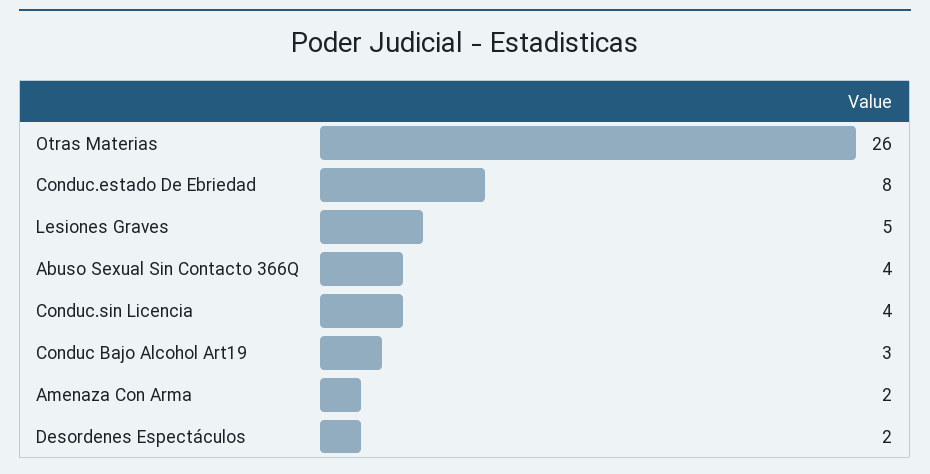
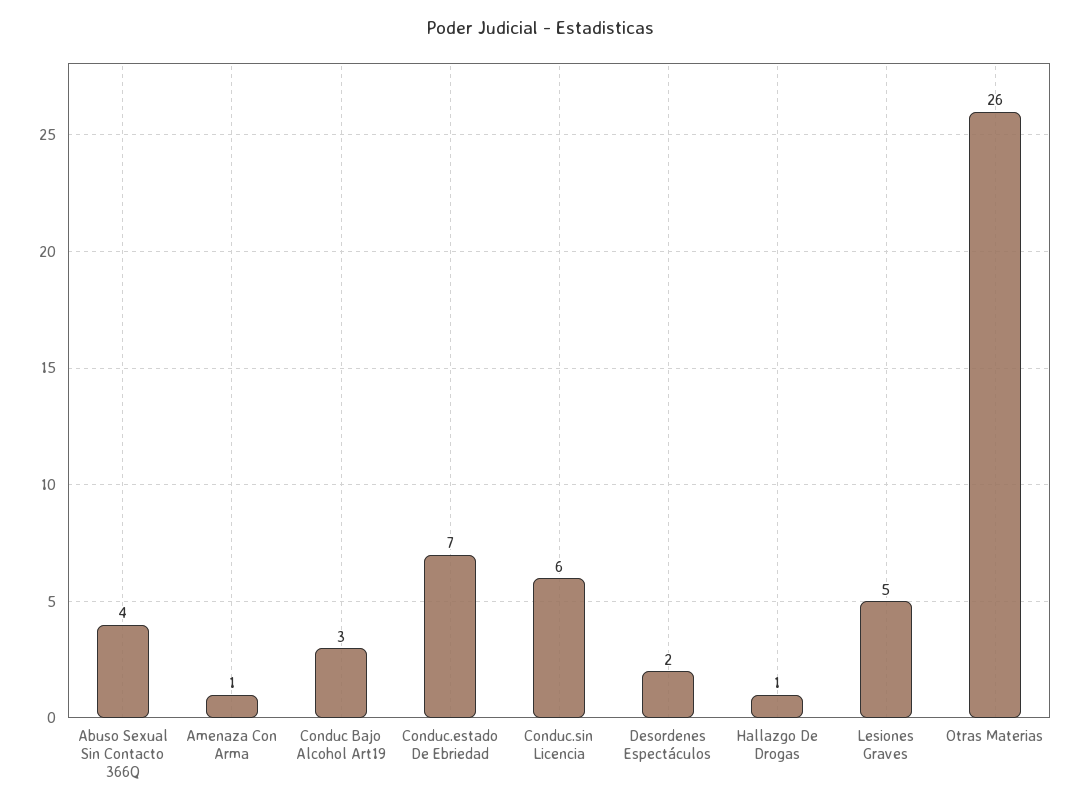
  {
    "Otras Materias": 26,
-   "Conduc.estado De Ebriedad": 8,
+   "Conduc.estado De Ebriedad": 7,
    "Lesiones Graves": 5,
    "Abuso Sexual Sin Contacto 366Q": 4,
-   "Conduc.sin Licencia": 4,
+   "Conduc.sin Licencia": 6,
    "Conduc Bajo Alcohol Art19": 3,
-   "Amenaza Con Arma": 2,
+   "Amenaza Con Arma": 1,
-   "Desordenes Espectáculos": 2
+   "Desordenes Espectáculos": 2,
+   "Hallazgo De Drogas": 1
  }

